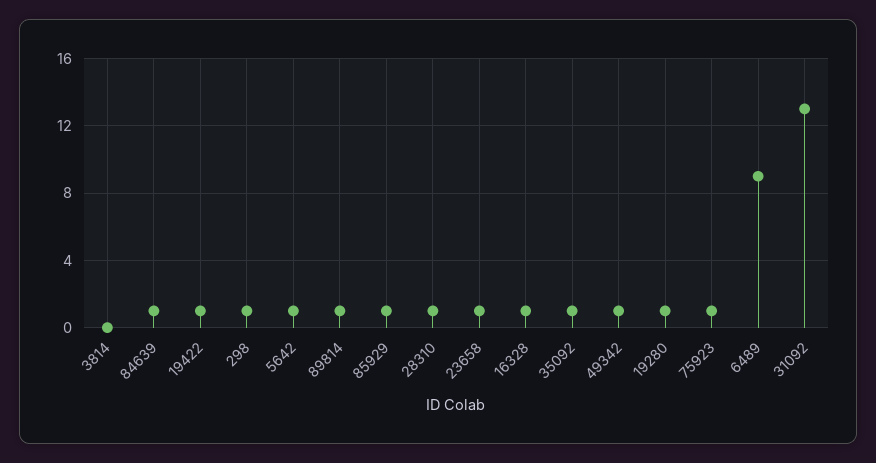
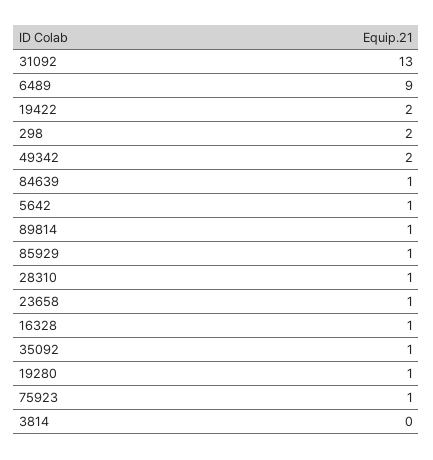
  {
    "3814": 0,
    "84639": 1,
-   "19422": 1,
+   "19422": 2,
-   "298": 1,
+   "298": 2,
    "5642": 1,
    "89814": 1,
    "85929": 1,
    "28310": 1,
    "23658": 1,
    "16328": 1,
    "35092": 1,
-   "49342": 1,
+   "49342": 2,
    "19280": 1,
    "75923": 1,
    "6489": 9,
    "31092": 13
  }

